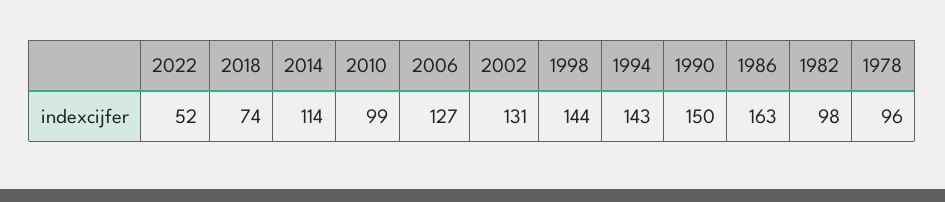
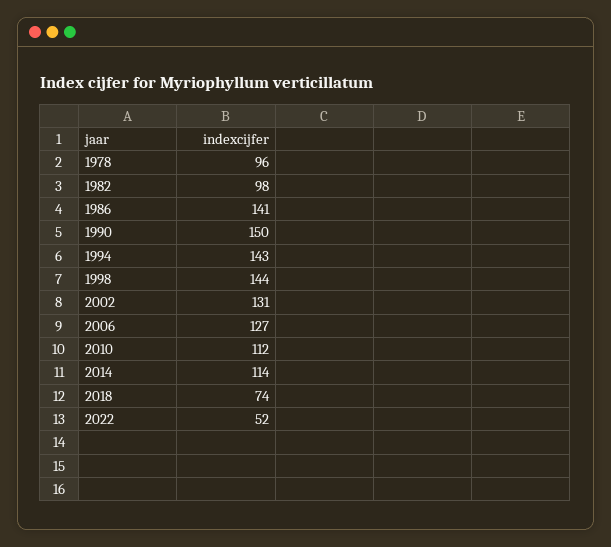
  {
    "2022": 52,
    "2018": 74,
    "2014": 114,
-   "2010": 99,
+   "2010": 112,
    "2006": 127,
    "2002": 131,
    "1998": 144,
    "1994": 143,
    "1990": 150,
-   "1986": 163,
+   "1986": 141,
    "1982": 98,
    "1978": 96
  }

